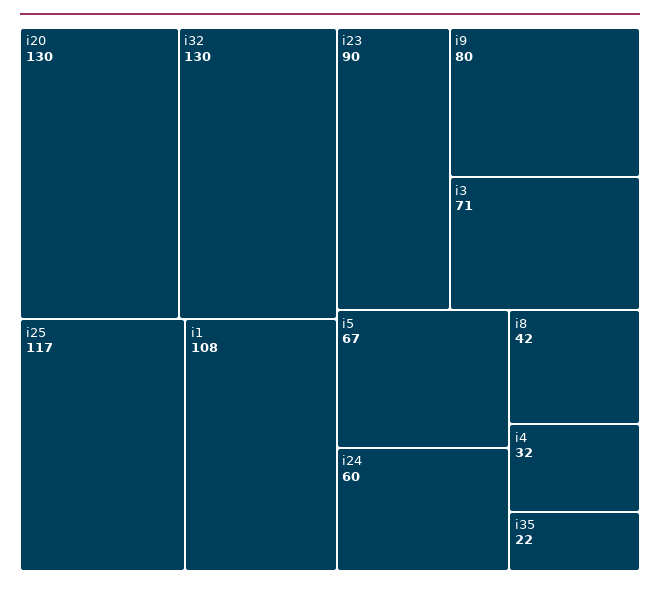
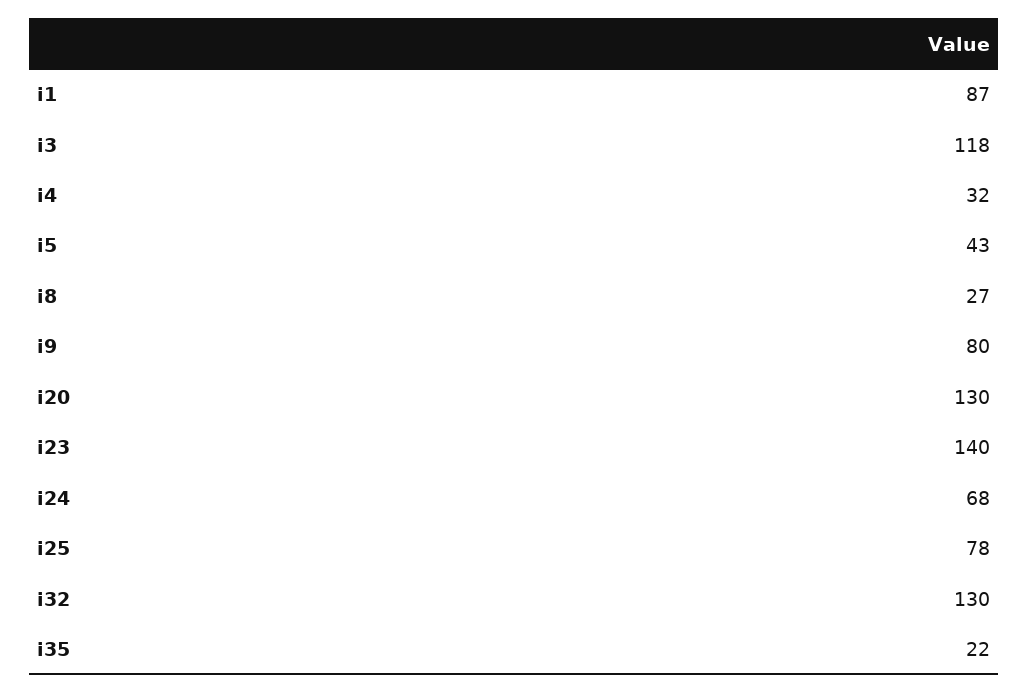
  {
    "i20": 130,
    "i32": 130,
-   "i25": 117,
+   "i25": 78,
-   "i1": 108,
+   "i1": 87,
-   "i23": 90,
+   "i23": 140,
    "i9": 80,
-   "i3": 71,
+   "i3": 118,
-   "i5": 67,
+   "i5": 43,
-   "i24": 60,
+   "i24": 68,
-   "i8": 42,
+   "i8": 27,
    "i4": 32,
    "i35": 22
  }

